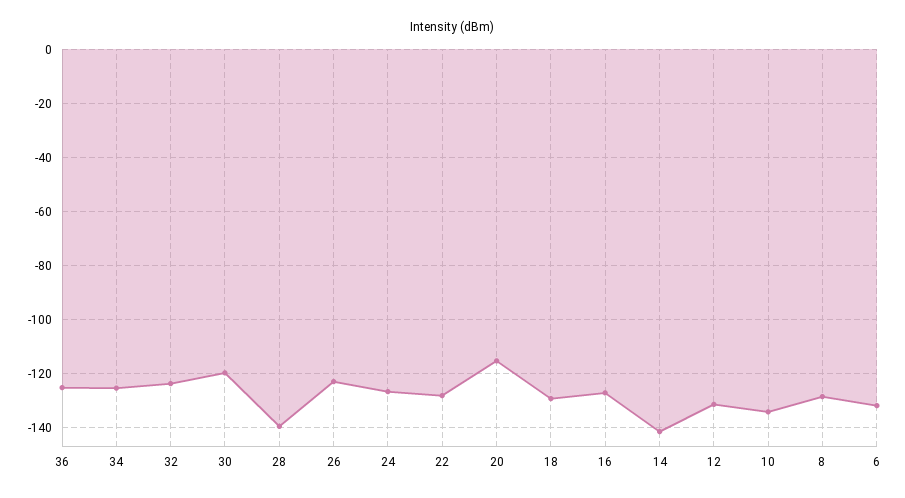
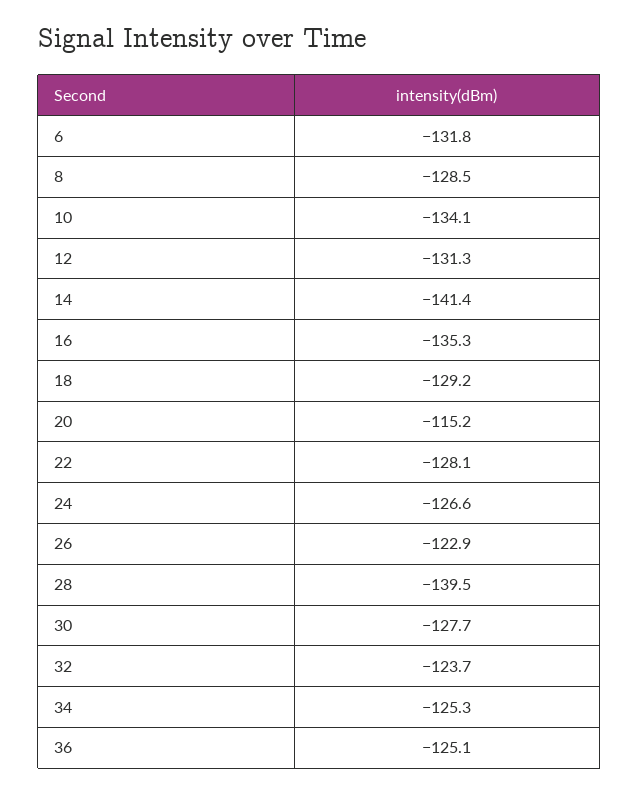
  {
    "36": -125.1,
    "34": -125.3,
    "32": -123.7,
-   "30": -120,
+   "30": -127.7,
    "28": -139.5,
    "26": -122.9,
    "24": -126.6,
    "22": -128.1,
    "20": -115.2,
    "18": -129.2,
-   "16": -127.5,
+   "16": -135.3,
    "14": -141.4,
    "12": -131.3,
    "10": -134.1,
    "8": -128.5,
    "6": -131.8
  }

